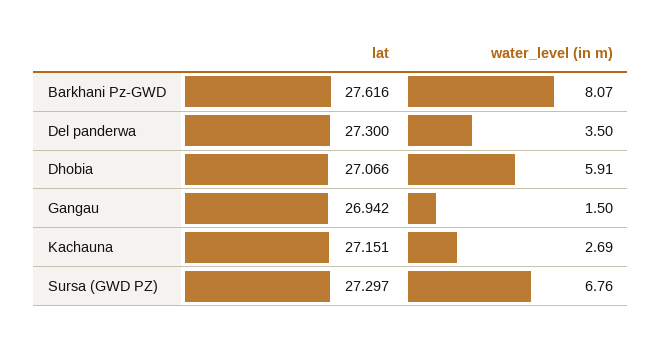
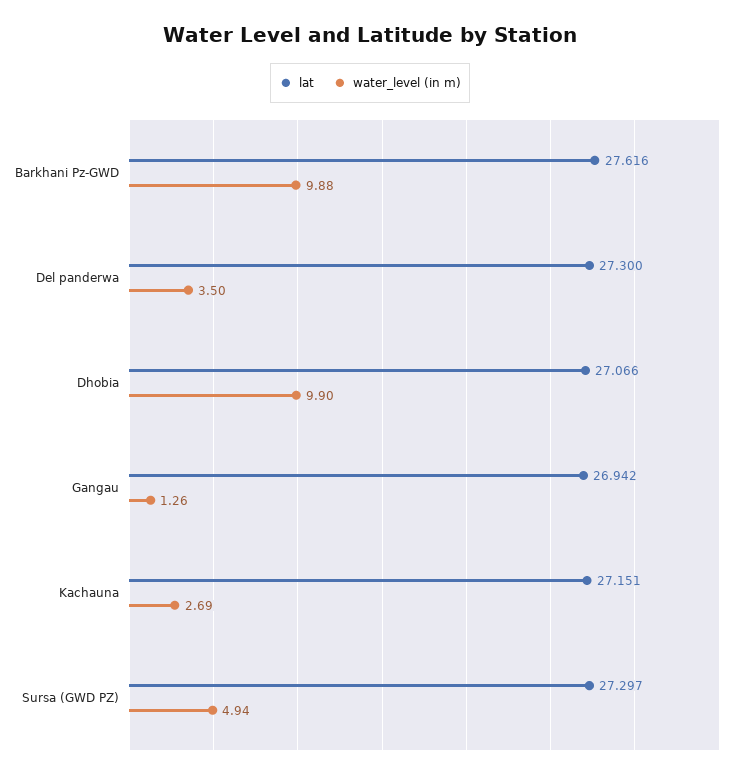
  {
    "lat": {
      "Barkhani Pz-GWD": 27.616,
      "Del panderwa": 27.3,
      "Dhobia": 27.066,
      "Gangau": 26.942,
      "Kachauna": 27.151,
      "Sursa (GWD PZ)": 27.297
    },
    "water_level (in m)": {
-     "Barkhani Pz-GWD": 8.07,
+     "Barkhani Pz-GWD": 9.88,
      "Del panderwa": 3.5,
-     "Dhobia": 5.91,
+     "Dhobia": 9.9,
-     "Gangau": 1.5,
+     "Gangau": 1.26,
      "Kachauna": 2.69,
-     "Sursa (GWD PZ)": 6.76
+     "Sursa (GWD PZ)": 4.94
    }
  }

